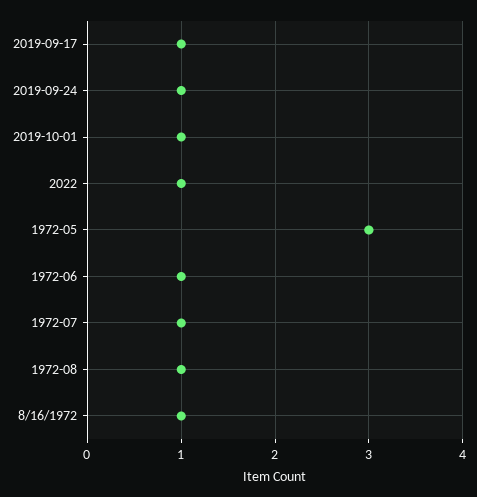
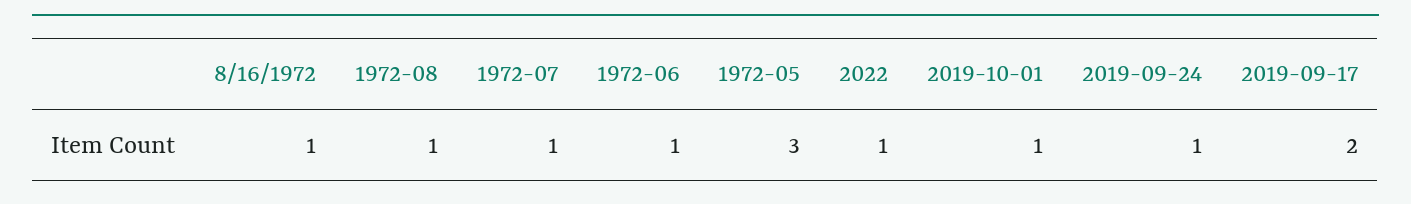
  {
-   "2019-09-17": 1,
+   "2019-09-17": 2,
    "2019-09-24": 1,
    "2019-10-01": 1,
    "2022": 1,
    "1972-05": 3,
    "1972-06": 1,
    "1972-07": 1,
    "1972-08": 1,
    "8/16/1972": 1
  }

